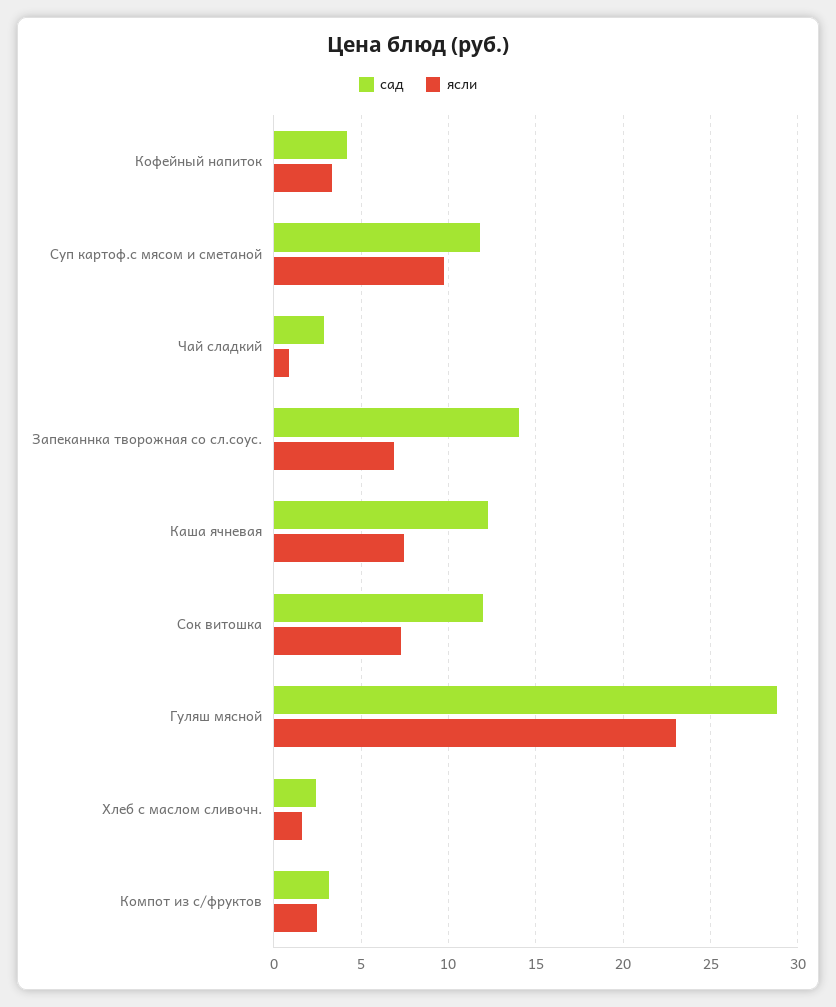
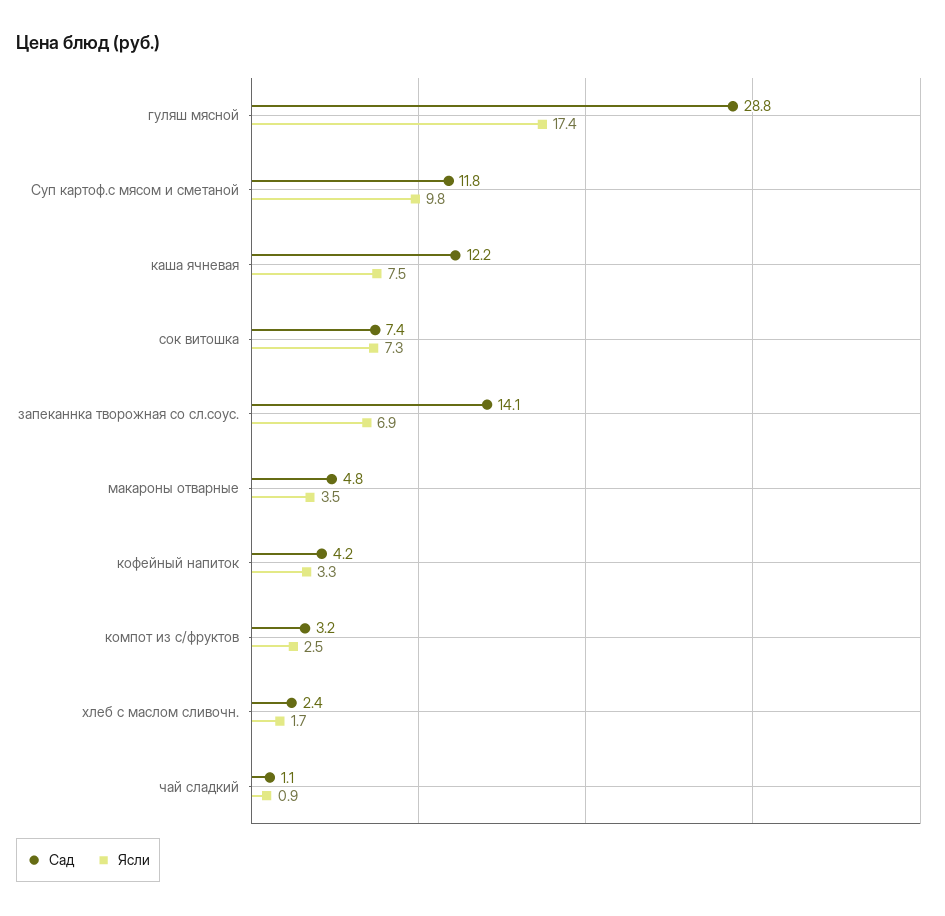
  {
    "сад": {
      "Кофейный напиток": 4.2,
      "Суп картоф.с мясом и сметаной": 11.8,
-     "Чай сладкий": 3,
+     "Чай сладкий": 1.1,
      "Запеканнка творожная со сл.соус.": 14.1,
      "Каша ячневая": 12.2,
-     "Сок витошка": 12,
+     "Сок витошка": 7.4,
      "Гуляш мясной": 28.8,
      "Хлеб с маслом сливочн.": 2.4,
-     "Компот из с/фруктов": 3.2
+     "Компот из с/фруктов": 3.2,
+     "макароны отварные": 4.8
    },
    "ясли": {
      "Кофейный напиток": 3.3,
      "Суп картоф.с мясом и сметаной": 9.8,
      "Чай сладкий": 0.9,
      "Запеканнка творожная со сл.соус.": 6.9,
      "Каша ячневая": 7.5,
      "Сок витошка": 7.3,
-     "Гуляш мясной": 23,
+     "Гуляш мясной": 17.4,
      "Хлеб с маслом сливочн.": 1.7,
-     "Компот из с/фруктов": 2.5
+     "Компот из с/фруктов": 2.5,
+     "макароны отварные": 3.5
    }
  }

